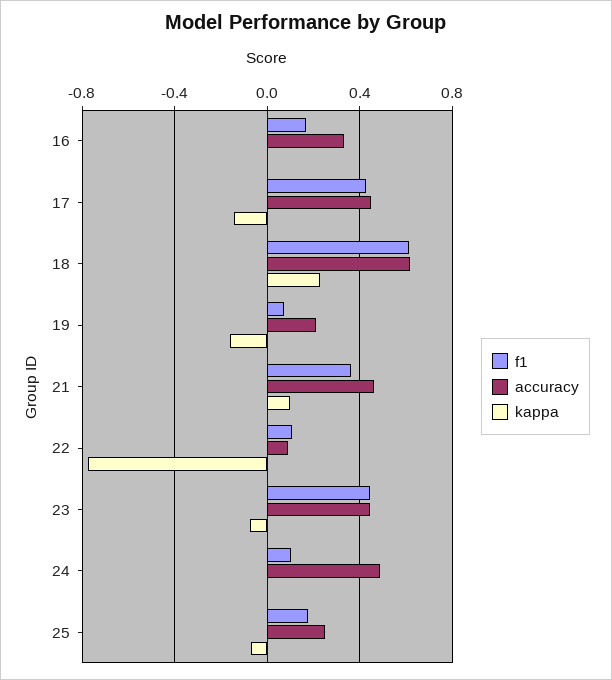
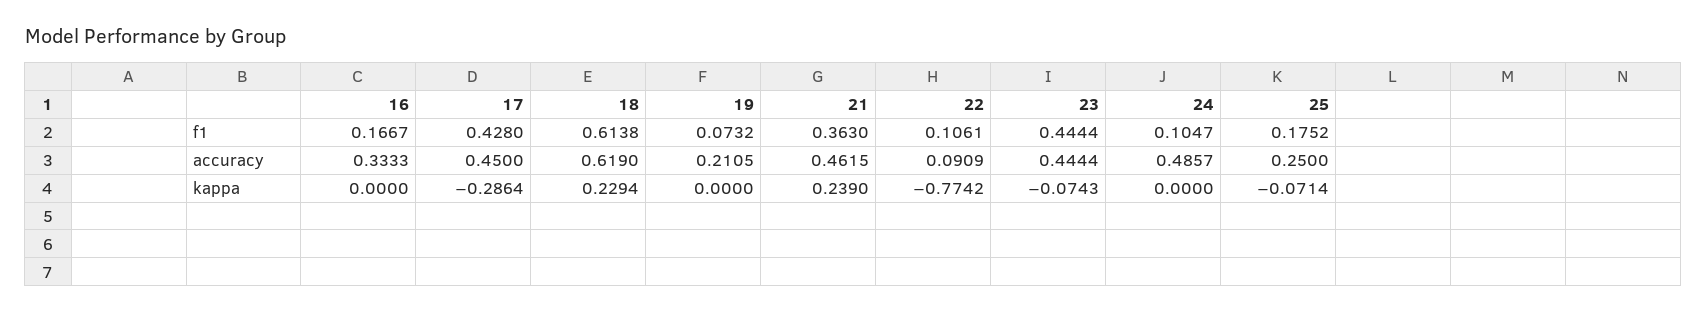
  {
    "f1": {
      "16": 0.1667,
      "17": 0.428,
      "18": 0.6138,
      "19": 0.0732,
      "21": 0.363,
      "22": 0.1061,
      "23": 0.4444,
      "24": 0.1047,
      "25": 0.1752
    },
    "accuracy": {
      "16": 0.3333,
      "17": 0.45,
      "18": 0.619,
      "19": 0.2105,
      "21": 0.4615,
      "22": 0.0909,
      "23": 0.4444,
      "24": 0.4857,
      "25": 0.25
    },
    "kappa": {
      "16": 0,
-     "17": -0.15,
+     "17": -0.2864,
      "18": 0.2294,
-     "19": -0.15,
+     "19": 0,
-     "21": 0.1,
+     "21": 0.239,
      "22": -0.7742,
      "23": -0.0743,
      "24": 0,
      "25": -0.0714
    }
  }

